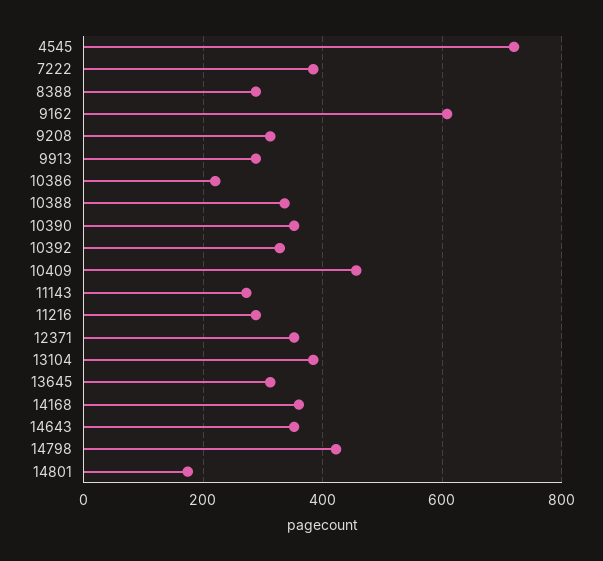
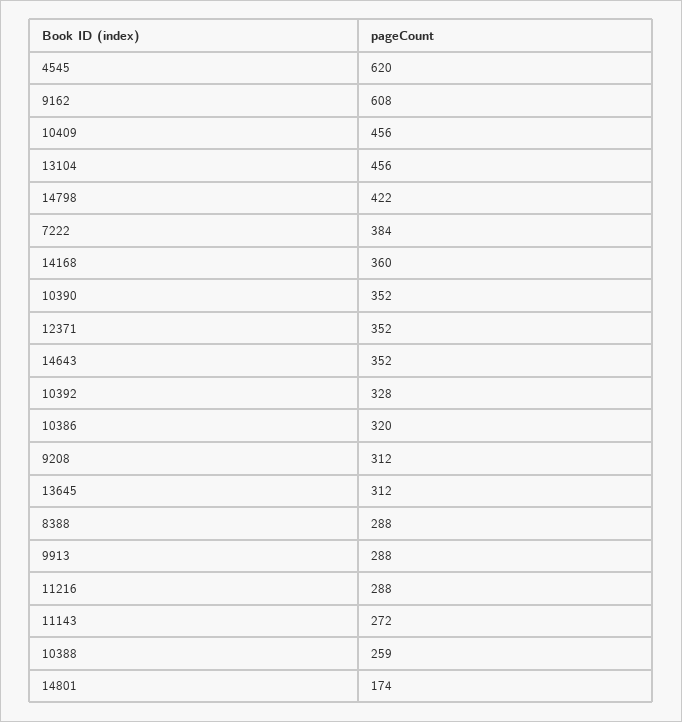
  {
-   "4545": 720,
+   "4545": 620,
    "7222": 384,
    "8388": 288,
    "9162": 608,
    "9208": 312,
    "9913": 288,
-   "10386": 220,
+   "10386": 320,
-   "10388": 340,
+   "10388": 259,
    "10390": 352,
    "10392": 328,
    "10409": 456,
    "11143": 272,
    "11216": 288,
    "12371": 352,
-   "13104": 380,
+   "13104": 456,
    "13645": 312,
    "14168": 360,
    "14643": 352,
    "14798": 422,
    "14801": 174
  }

